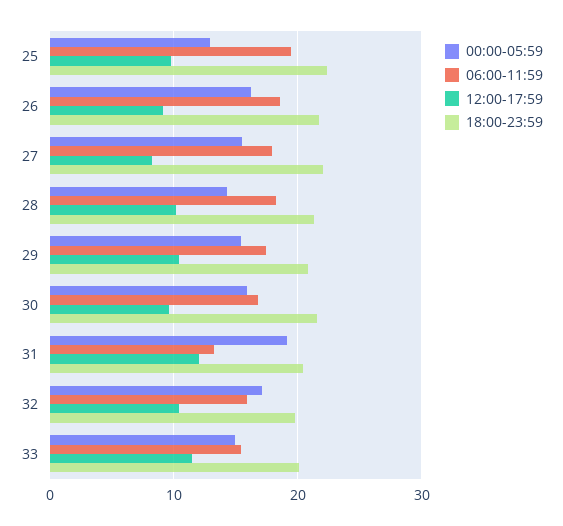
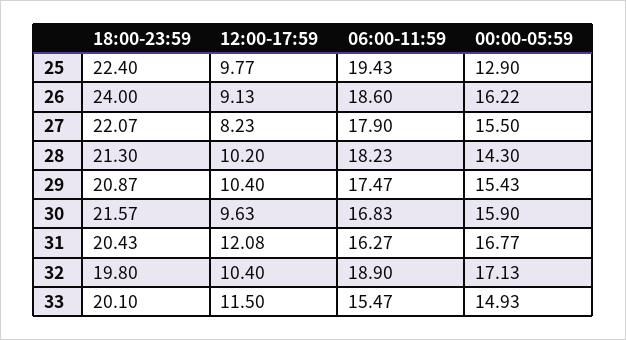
  {
    "00:00-05:59": {
      "25": 12.9,
      "26": 16.22,
      "27": 15.5,
      "28": 14.3,
      "29": 15.43,
      "30": 15.9,
-     "31": 19,
+     "31": 16.77,
      "32": 17.13,
      "33": 14.93
    },
    "06:00-11:59": {
      "25": 19.43,
      "26": 18.6,
      "27": 17.9,
      "28": 18.23,
      "29": 17.47,
      "30": 16.83,
-     "31": 13,
+     "31": 16.27,
-     "32": 16,
+     "32": 18.9,
      "33": 15.47
    },
    "12:00-17:59": {
      "25": 9.77,
      "26": 9.13,
      "27": 8.23,
      "28": 10.2,
      "29": 10.4,
      "30": 9.63,
      "31": 12.08,
      "32": 10.4,
      "33": 11.5
    },
    "18:00-23:59": {
      "25": 22.4,
-     "26": 22,
+     "26": 24,
      "27": 22.07,
      "28": 21.3,
      "29": 20.87,
      "30": 21.57,
      "31": 20.43,
      "32": 19.8,
      "33": 20.1
    }
  }

